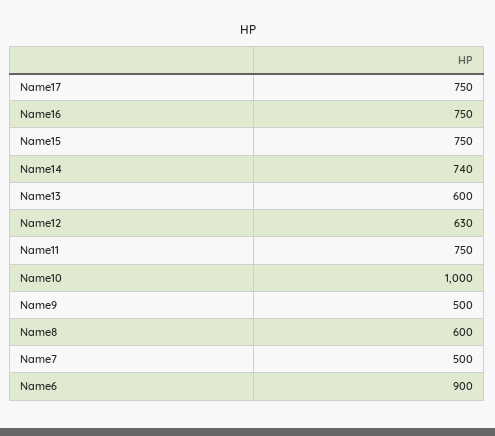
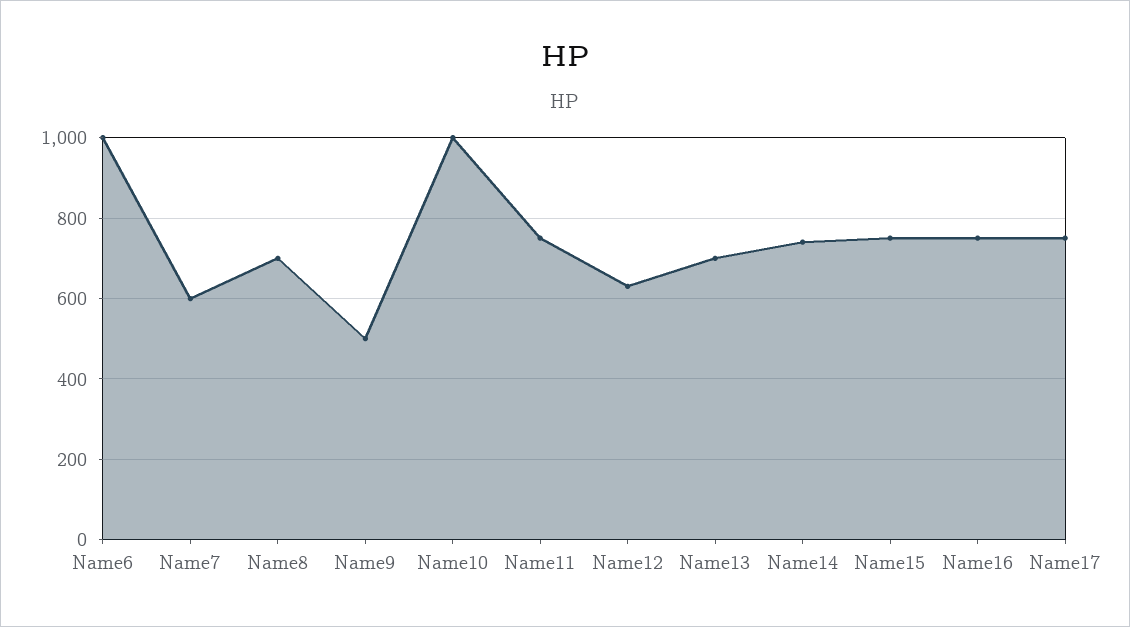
  {
    "Name17": 750,
    "Name16": 750,
    "Name15": 750,
    "Name14": 740,
-   "Name13": 600,
+   "Name13": 700,
    "Name12": 630,
    "Name11": 750,
    "Name10": 1000,
    "Name9": 500,
-   "Name8": 600,
+   "Name8": 700,
-   "Name7": 500,
+   "Name7": 600,
-   "Name6": 900
+   "Name6": 1000
  }

